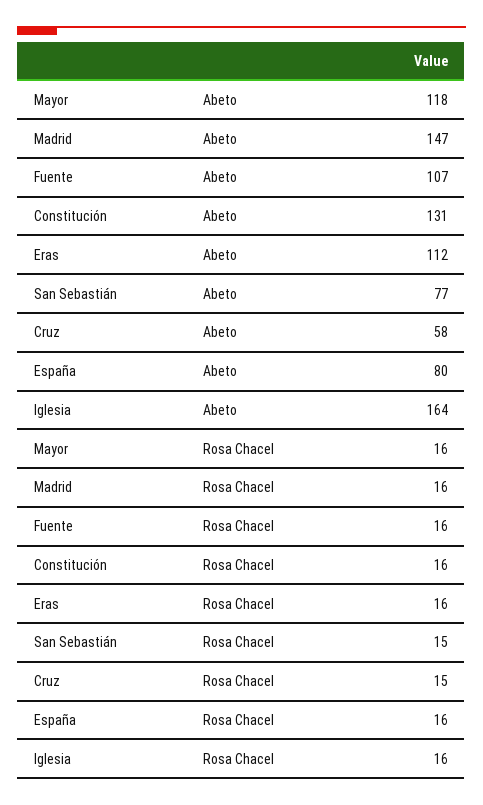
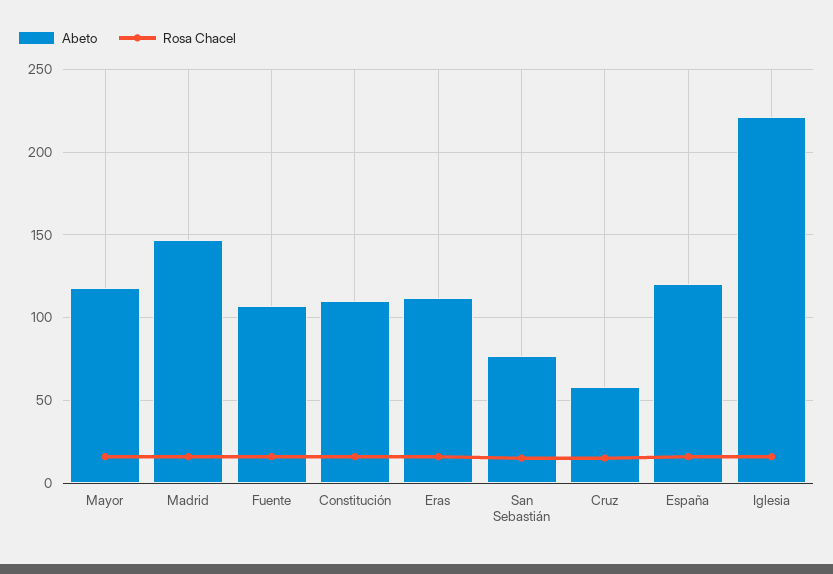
  {
    "Abeto": {
      "Mayor": 118,
      "Madrid": 147,
      "Fuente": 107,
-     "Constitución": 131,
+     "Constitución": 110,
      "Eras": 112,
      "San Sebastián": 77,
      "Cruz": 58,
-     "España": 80,
+     "España": 120,
-     "Iglesia": 164
+     "Iglesia": 220
    },
    "Rosa Chacel": {
      "Mayor": 16,
      "Madrid": 16,
      "Fuente": 16,
      "Constitución": 16,
      "Eras": 16,
      "San Sebastián": 15,
      "Cruz": 15,
      "España": 16,
      "Iglesia": 16
    }
  }

